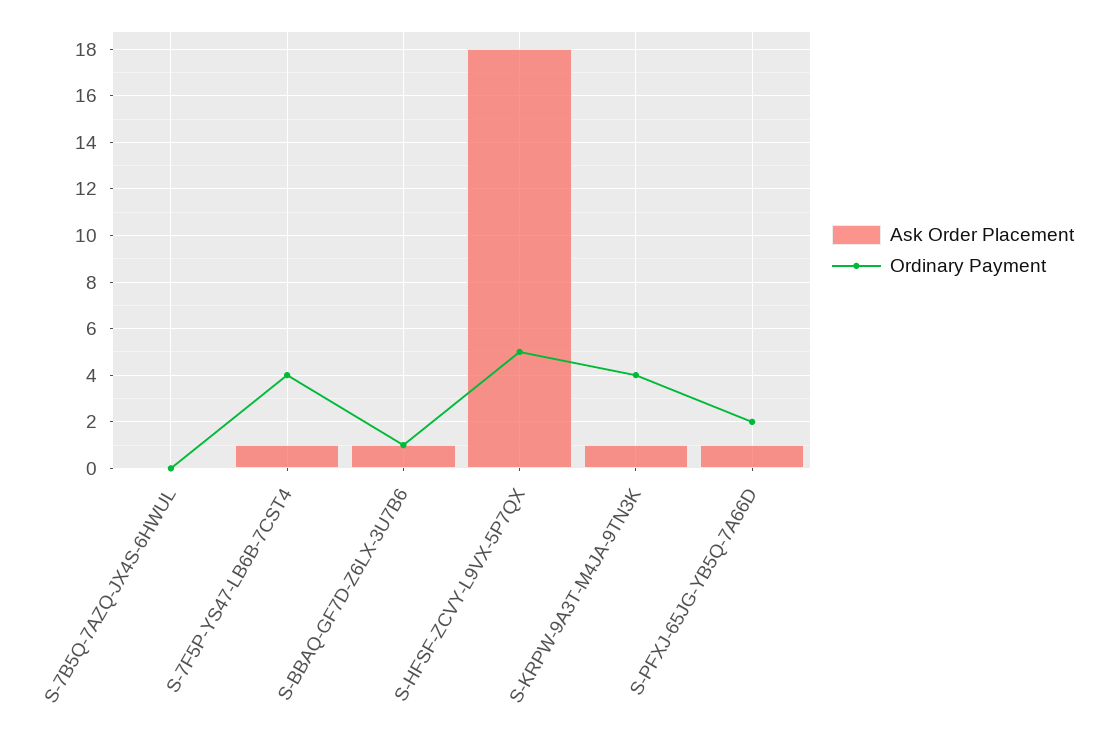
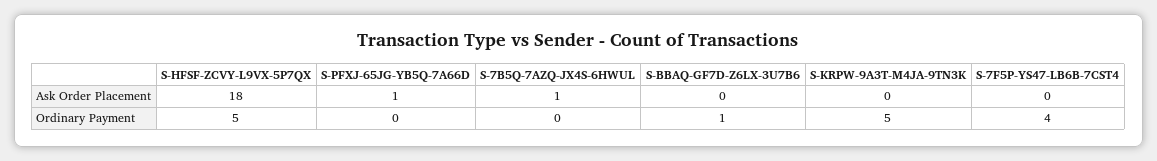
  {
    "Ask Order Placement": {
-     "S-7B5Q-7AZQ-JX4S-6HWUL": 0,
+     "S-7B5Q-7AZQ-JX4S-6HWUL": 1,
-     "S-7F5P-YS47-LB6B-7CST4": 1,
+     "S-7F5P-YS47-LB6B-7CST4": 0,
-     "S-BBAQ-GF7D-Z6LX-3U7B6": 1,
+     "S-BBAQ-GF7D-Z6LX-3U7B6": 0,
      "S-HFSF-ZCVY-L9VX-5P7QX": 18,
-     "S-KRPW-9A3T-M4JA-9TN3K": 1,
+     "S-KRPW-9A3T-M4JA-9TN3K": 0,
      "S-PFXJ-65JG-YB5Q-7A66D": 1
    },
    "Ordinary Payment": {
      "S-7B5Q-7AZQ-JX4S-6HWUL": 0,
      "S-7F5P-YS47-LB6B-7CST4": 4,
      "S-BBAQ-GF7D-Z6LX-3U7B6": 1,
      "S-HFSF-ZCVY-L9VX-5P7QX": 5,
-     "S-KRPW-9A3T-M4JA-9TN3K": 4,
+     "S-KRPW-9A3T-M4JA-9TN3K": 5,
-     "S-PFXJ-65JG-YB5Q-7A66D": 2
+     "S-PFXJ-65JG-YB5Q-7A66D": 0
    }
  }

